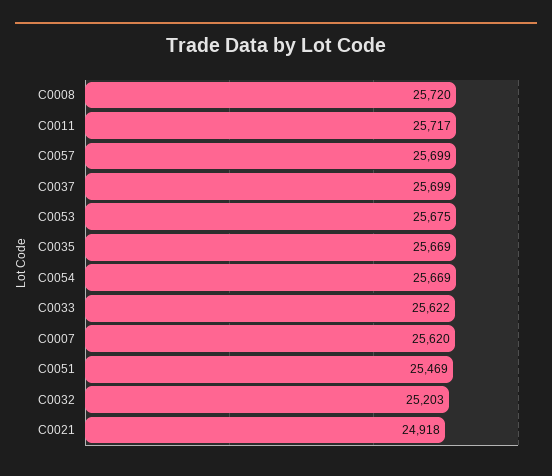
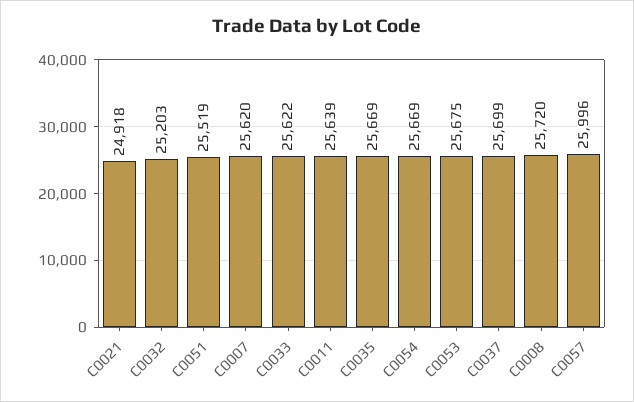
  {
    "C0008": 25720,
-   "C0011": 25717,
+   "C0011": 25639,
-   "C0057": 25699,
+   "C0057": 25996,
    "C0037": 25699,
    "C0053": 25675,
    "C0035": 25669,
    "C0054": 25669,
    "C0033": 25622,
    "C0007": 25620,
-   "C0051": 25469,
+   "C0051": 25519,
    "C0032": 25203,
    "C0021": 24918
  }

